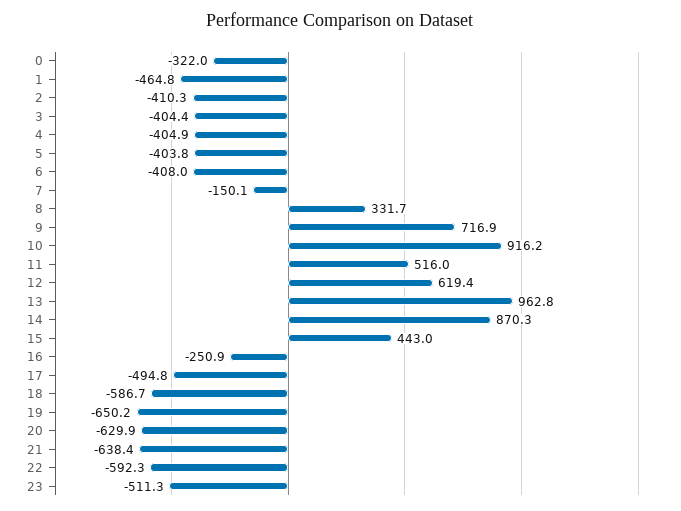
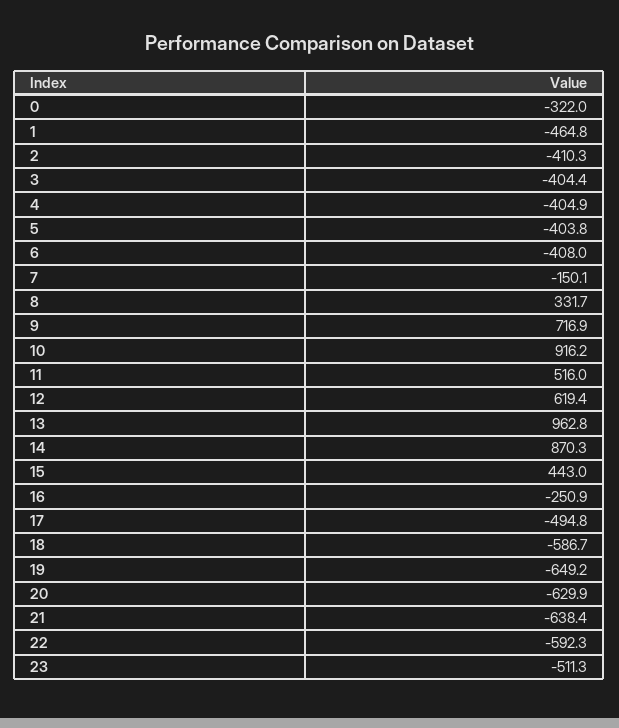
  {
    "0": -322,
    "1": -464.8,
    "2": -410.3,
    "3": -404.4,
    "4": -404.9,
    "5": -403.8,
    "6": -408,
    "7": -150.1,
    "8": 331.7,
    "9": 716.9,
    "10": 916.2,
    "11": 516,
    "12": 619.4,
    "13": 962.8,
    "14": 870.3,
    "15": 443,
    "16": -250.9,
    "17": -494.8,
    "18": -586.7,
-   "19": -650.2,
+   "19": -649.2,
    "20": -629.9,
    "21": -638.4,
    "22": -592.3,
    "23": -511.3
  }

